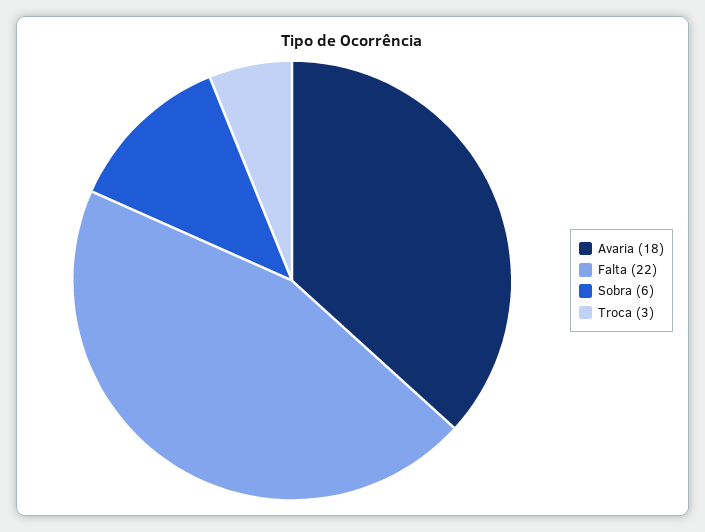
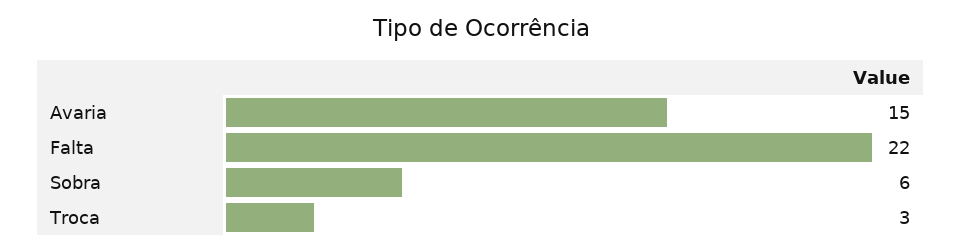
  {
-   "Avaria": 18,
+   "Avaria": 15,
    "Falta": 22,
    "Sobra": 6,
    "Troca": 3
  }

